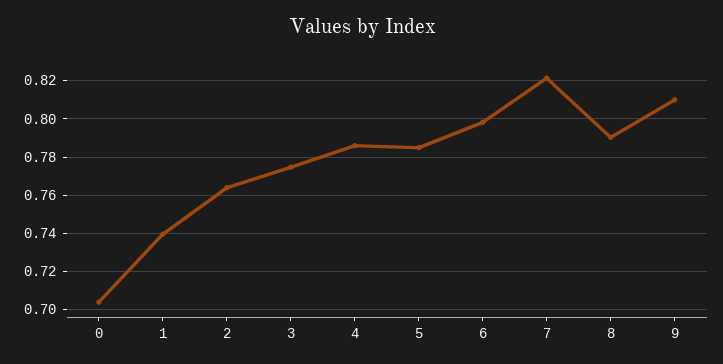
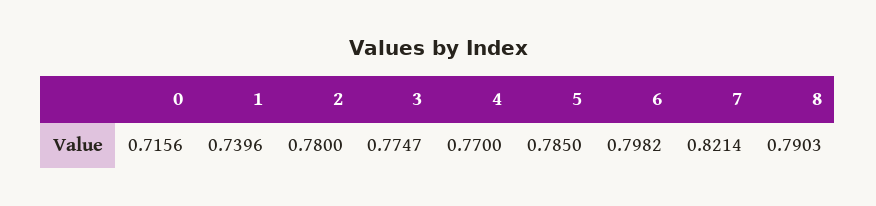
  {
-   "0": 0.705,
+   "0": 0.7156,
    "1": 0.7396,
-   "2": 0.765,
+   "2": 0.78,
    "3": 0.7747,
-   "4": 0.785,
+   "4": 0.77,
    "5": 0.785,
    "6": 0.7982,
    "7": 0.8214,
-   "8": 0.7903,
+   "8": 0.7903
-   "9": 0.81
  }

